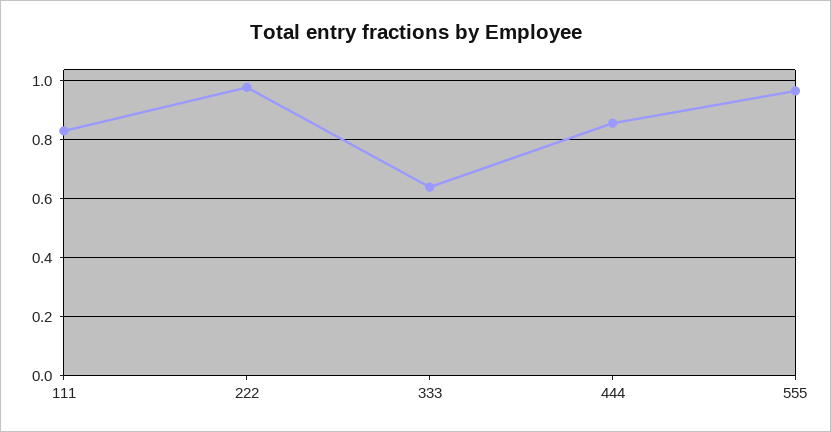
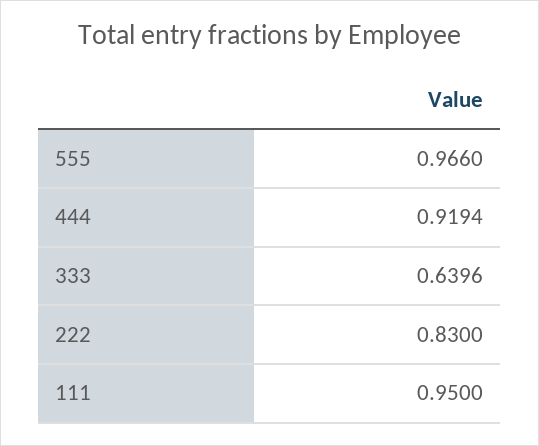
  {
-   "111": 0.825,
+   "111": 0.95,
-   "222": 0.975,
+   "222": 0.83,
    "333": 0.6396,
-   "444": 0.85,
+   "444": 0.9194,
    "555": 0.966
  }

